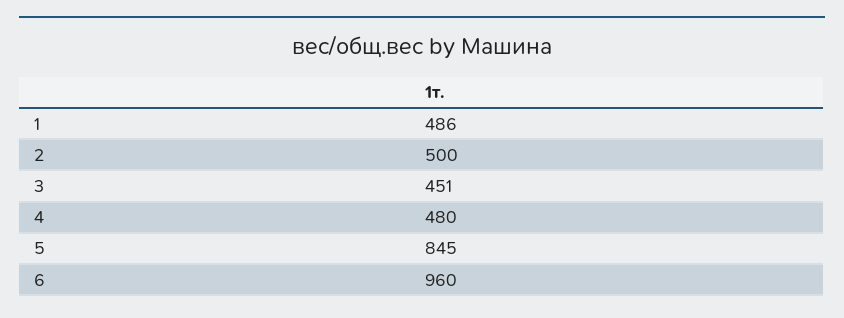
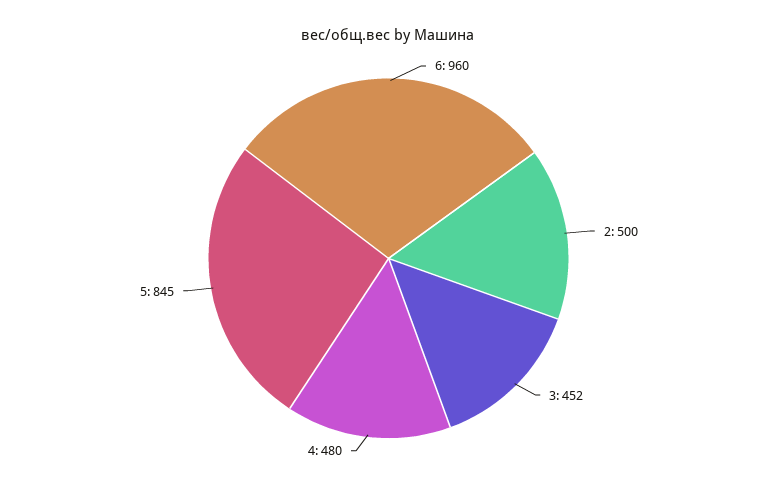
  {
-   "1": 486,
    "2": 500,
-   "3": 451,
+   "3": 452,
    "4": 480,
    "5": 845,
    "6": 960
  }

